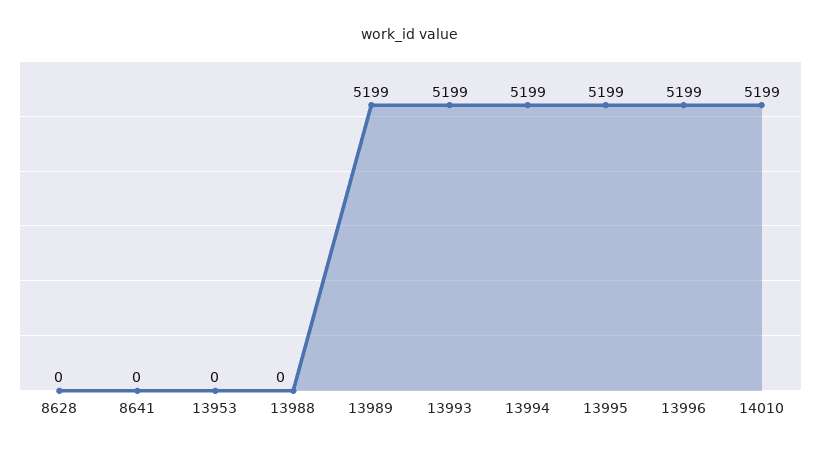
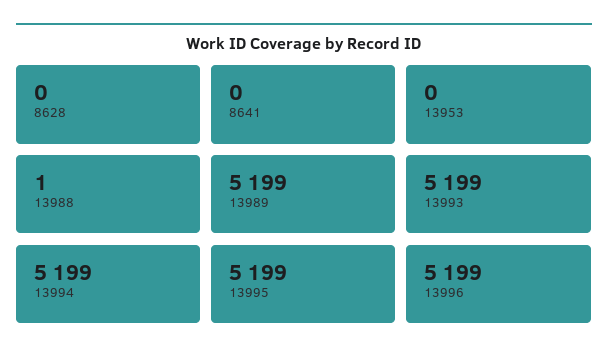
  {
    "8628": 0,
    "8641": 0,
    "13953": 0,
-   "13988": 0,
+   "13988": 1,
    "13989": 5199,
    "13993": 5199,
    "13994": 5199,
    "13995": 5199,
-   "13996": 5199,
+   "13996": 5199
-   "14010": 5199
  }

